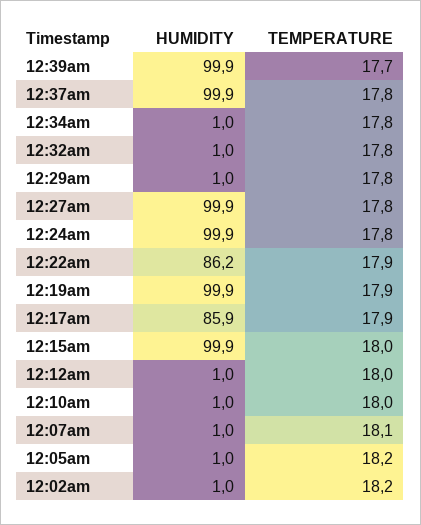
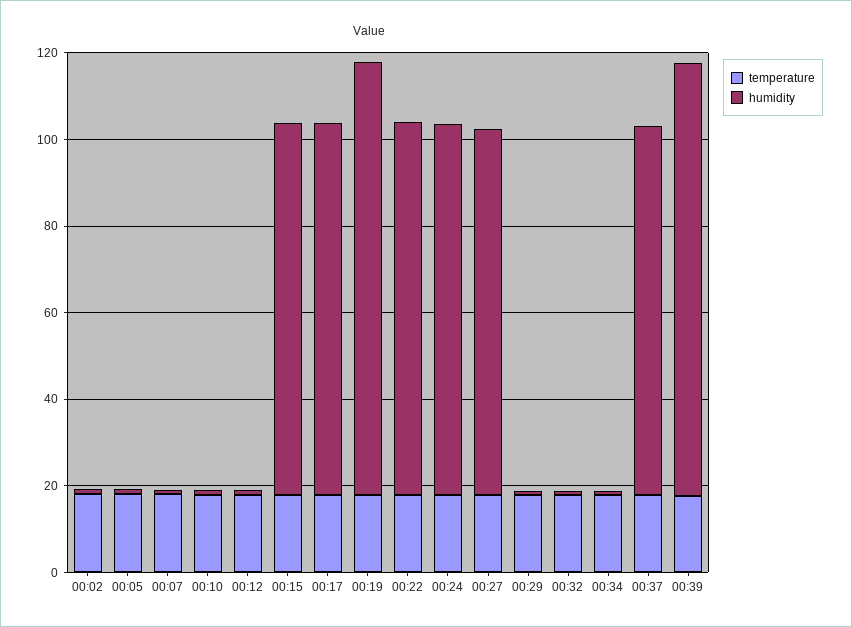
  {
    "HUMIDITY": {
      "12:39am": 99.9,
-     "12:37am": 99.9,
+     "12:37am": 85,
      "12:34am": 1,
      "12:32am": 1,
      "12:29am": 1,
-     "12:27am": 99.9,
+     "12:27am": 85,
-     "12:24am": 99.9,
+     "12:24am": 85,
      "12:22am": 86.2,
      "12:19am": 99.9,
      "12:17am": 85.9,
-     "12:15am": 99.9,
+     "12:15am": 85,
      "12:12am": 1,
      "12:10am": 1,
      "12:07am": 1,
      "12:05am": 1,
      "12:02am": 1
    },
    "TEMPERATURE": {
      "12:39am": 17.7,
      "12:37am": 17.8,
      "12:34am": 17.8,
      "12:32am": 17.8,
      "12:29am": 17.8,
      "12:27am": 17.8,
      "12:24am": 17.8,
      "12:22am": 17.9,
      "12:19am": 17.9,
      "12:17am": 17.9,
      "12:15am": 18,
      "12:12am": 18,
      "12:10am": 18,
      "12:07am": 18.1,
      "12:05am": 18.2,
      "12:02am": 18.2
    }
  }

